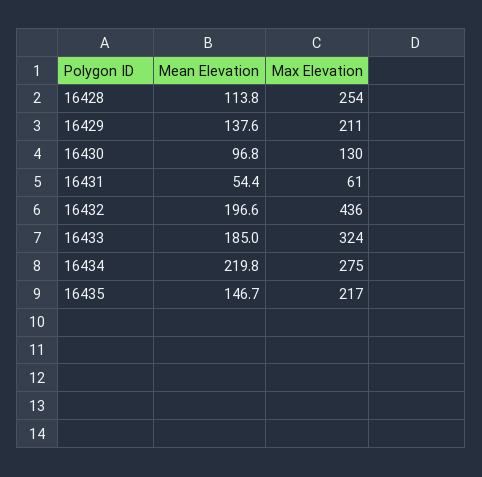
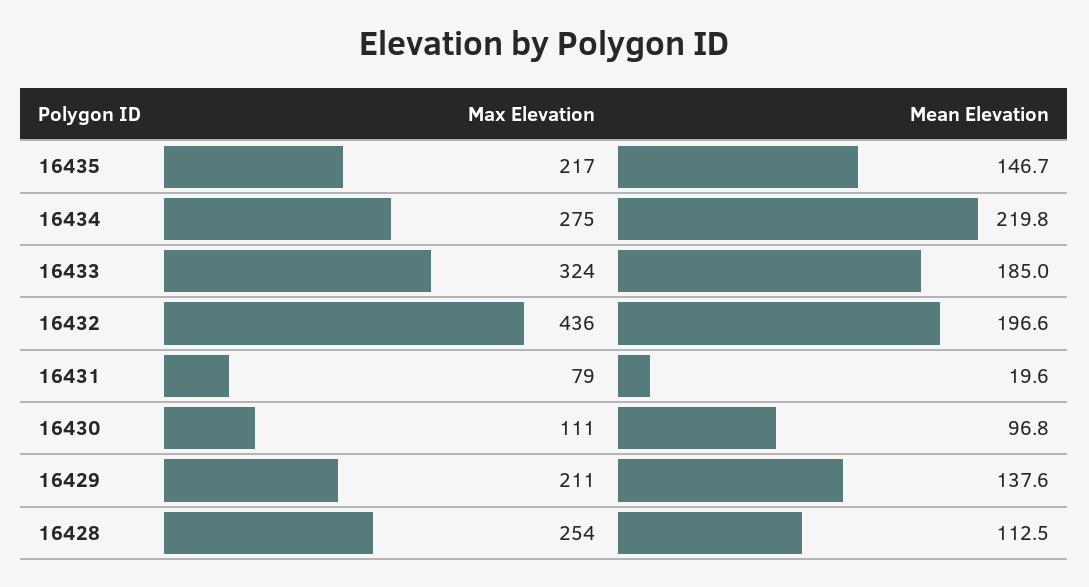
  {
    "Mean Elevation": {
-     "16428": 113.8,
+     "16428": 112.5,
      "16429": 137.6,
      "16430": 96.8,
-     "16431": 54.4,
+     "16431": 19.6,
      "16432": 196.6,
      "16433": 185,
      "16434": 219.8,
      "16435": 146.7
    },
    "Max Elevation": {
      "16428": 254,
      "16429": 211,
-     "16430": 130,
+     "16430": 111,
-     "16431": 61,
+     "16431": 79,
      "16432": 436,
      "16433": 324,
      "16434": 275,
      "16435": 217
    }
  }

